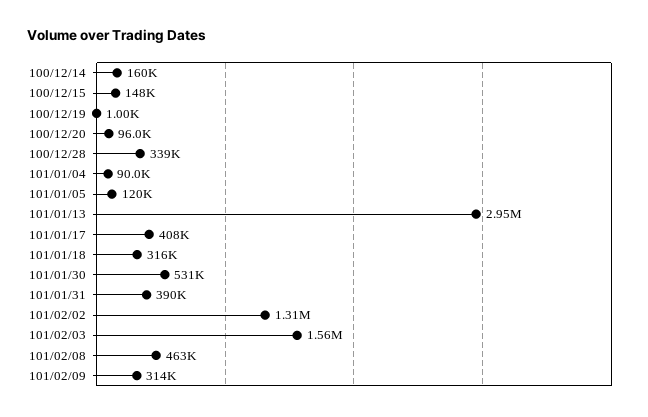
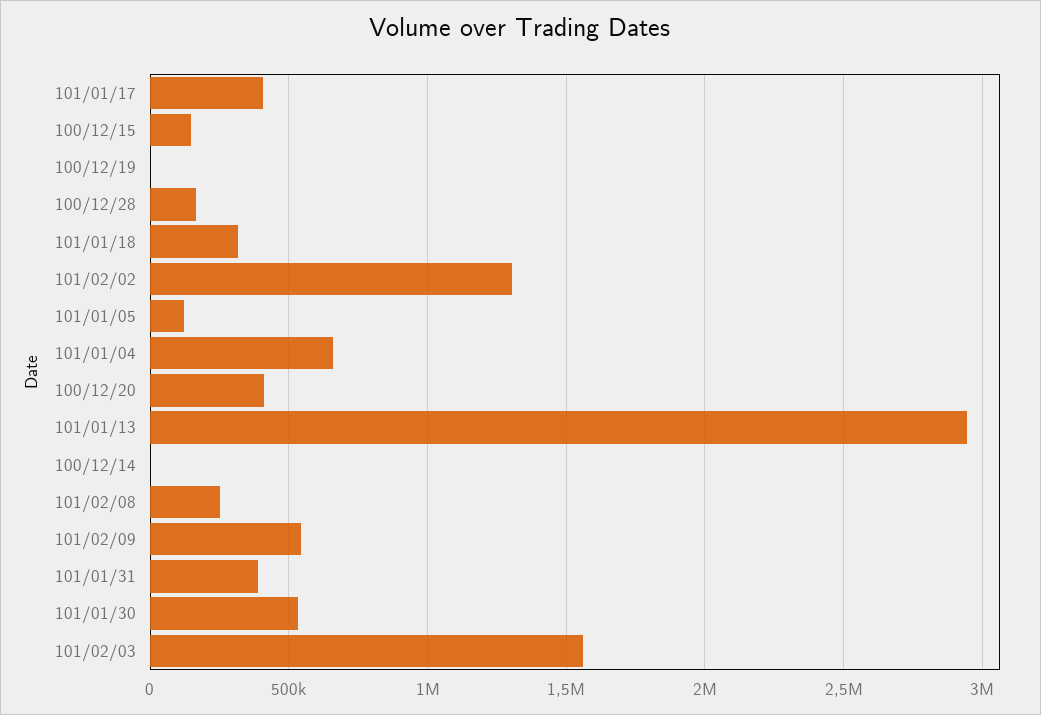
  {
-   "100/12/14": 160000,
+   "100/12/14": 0,
    "100/12/15": 148000,
    "100/12/19": 1000,
-   "100/12/20": 96000,
+   "100/12/20": 400000,
-   "100/12/28": 339000,
+   "100/12/28": 150000,
-   "101/01/04": 90000,
+   "101/01/04": 650000,
    "101/01/05": 120000,
    "101/01/13": 2950000,
    "101/01/17": 408000,
    "101/01/18": 316000,
    "101/01/30": 531000,
    "101/01/31": 390000,
    "101/02/02": 1310000,
    "101/02/03": 1560000,
-   "101/02/08": 463000,
+   "101/02/08": 250000,
-   "101/02/09": 314000
+   "101/02/09": 550000
  }

